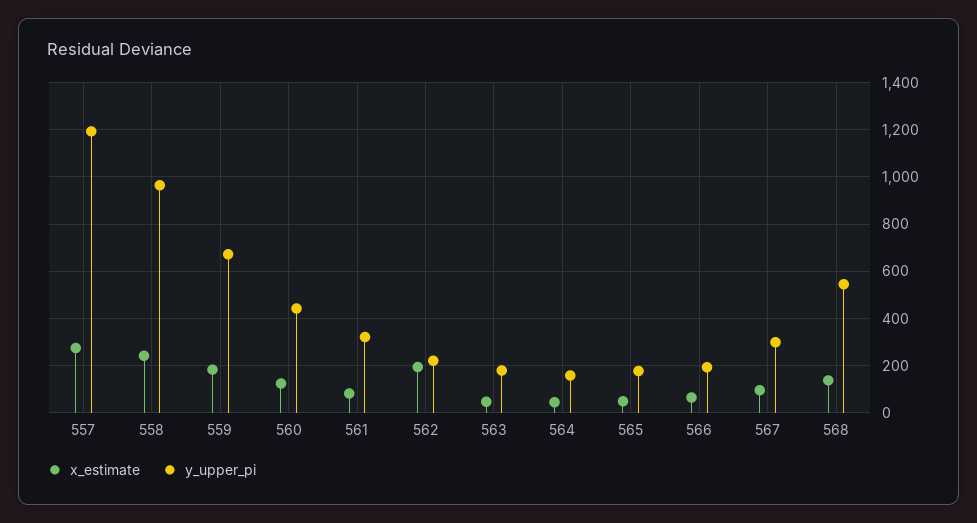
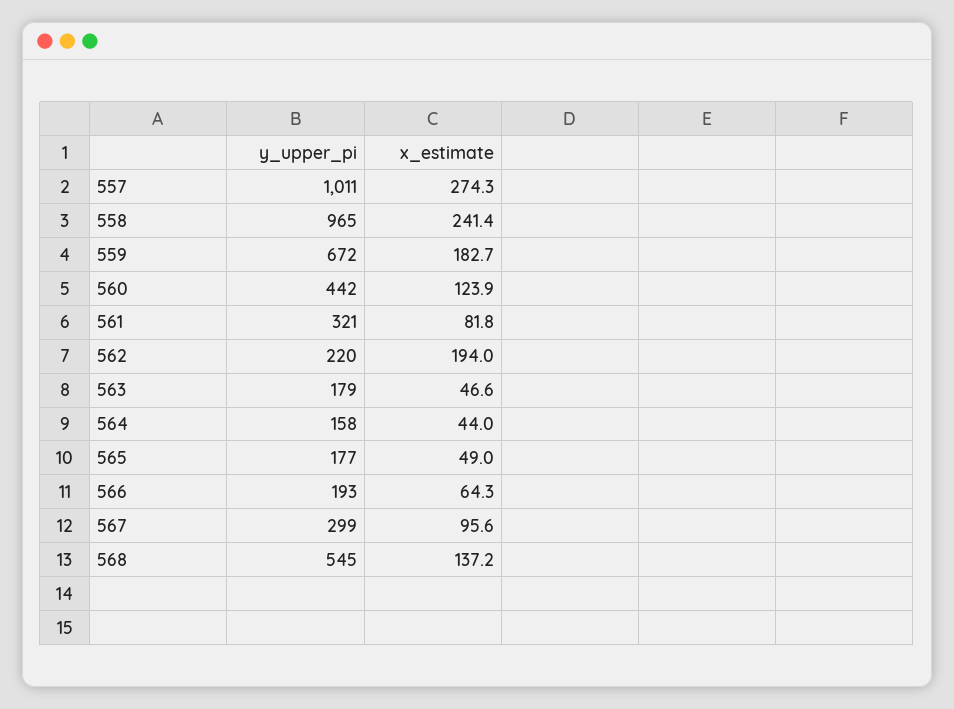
  {
    "x_estimate": {
      "557": 274.3,
      "558": 241.4,
      "559": 182.7,
      "560": 123.9,
      "561": 81.8,
      "562": 194,
      "563": 46.6,
      "564": 44,
      "565": 49,
      "566": 64.3,
      "567": 95.6,
      "568": 137.2
    },
    "y_upper_pi": {
-     "557": 1200,
+     "557": 1011,
      "558": 965,
      "559": 672,
      "560": 442,
      "561": 321,
      "562": 220,
      "563": 179,
      "564": 158,
      "565": 177,
      "566": 193,
      "567": 299,
      "568": 545
    }
  }

